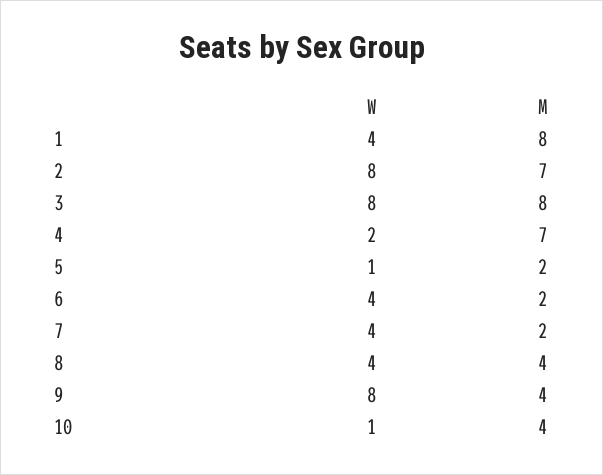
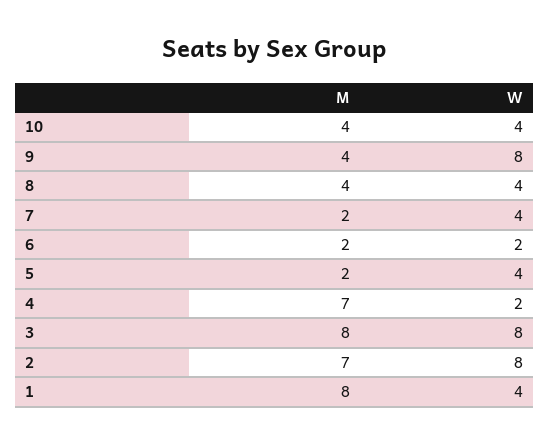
  {
    "W": {
      "1": 4,
      "2": 8,
      "3": 8,
      "4": 2,
-     "5": 1,
+     "5": 4,
-     "6": 4,
+     "6": 2,
      "7": 4,
      "8": 4,
      "9": 8,
-     "10": 1
+     "10": 4
    },
    "M": {
      "1": 8,
      "2": 7,
      "3": 8,
      "4": 7,
      "5": 2,
      "6": 2,
      "7": 2,
      "8": 4,
      "9": 4,
      "10": 4
    }
  }

